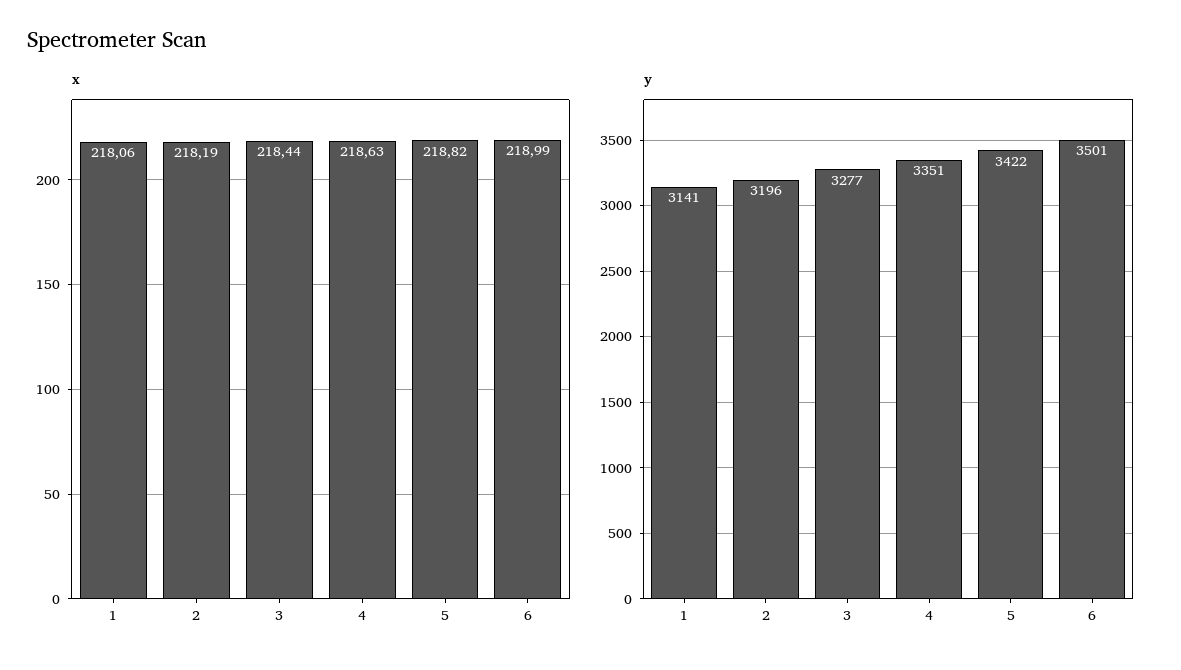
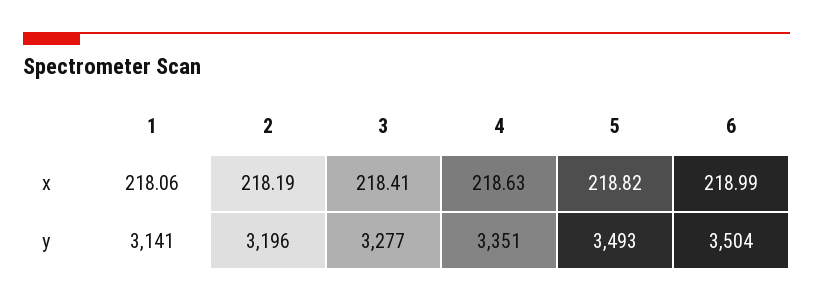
  {
    "x": {
      "1": 218.06,
      "2": 218.19,
-     "3": 218.44,
+     "3": 218.41,
      "4": 218.63,
      "5": 218.82,
      "6": 218.99
    },
    "y": {
      "1": 3141,
      "2": 3196,
      "3": 3277,
      "4": 3351,
-     "5": 3422,
+     "5": 3493,
-     "6": 3501
+     "6": 3504
    }
  }

